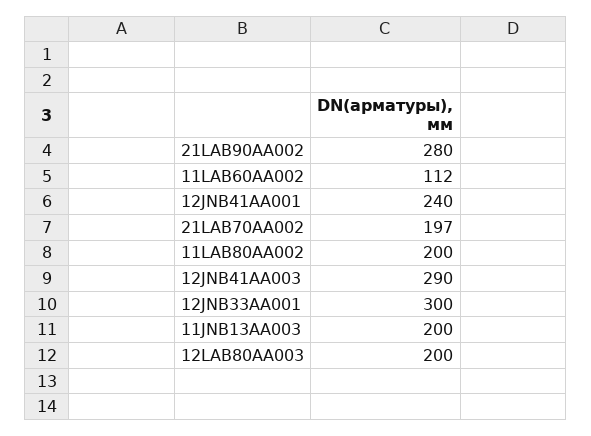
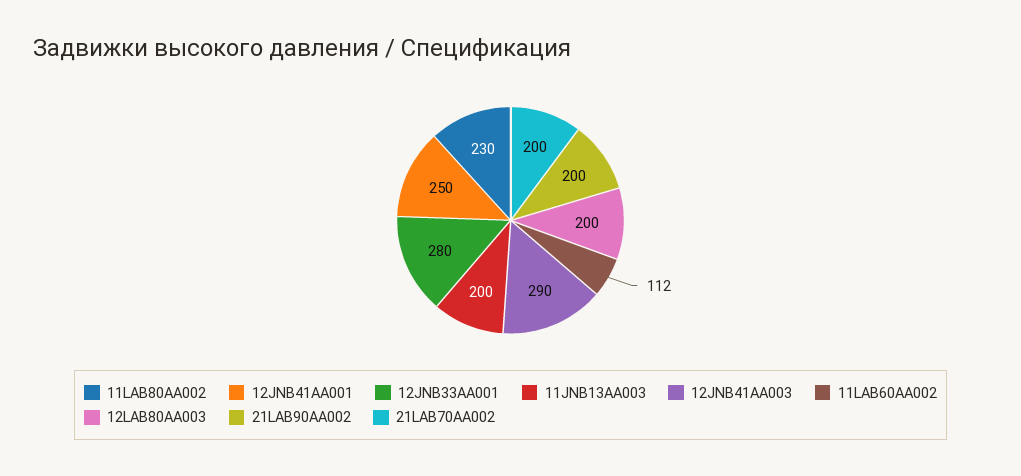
  {
-   "21LAB90AA002": 280,
+   "21LAB90AA002": 200,
    "11LAB60AA002": 112,
-   "12JNB41AA001": 240,
+   "12JNB41AA001": 250,
-   "21LAB70AA002": 197,
+   "21LAB70AA002": 200,
-   "11LAB80AA002": 200,
+   "11LAB80AA002": 230,
    "12JNB41AA003": 290,
-   "12JNB33AA001": 300,
+   "12JNB33AA001": 280,
    "11JNB13AA003": 200,
    "12LAB80AA003": 200
  }

